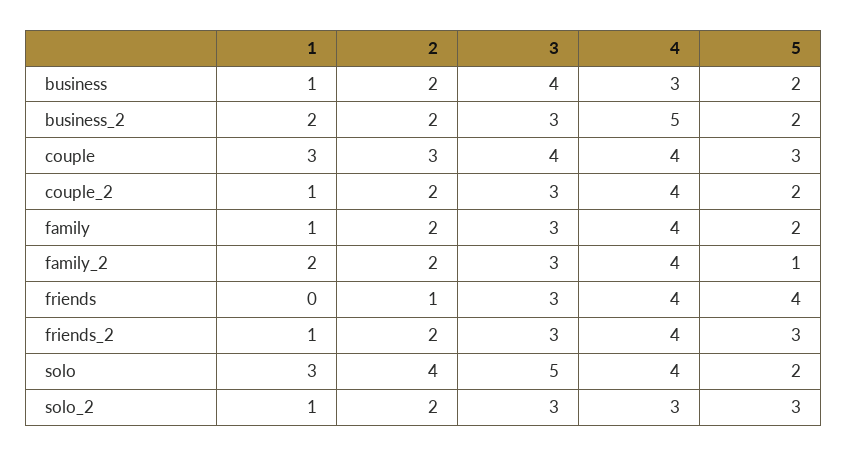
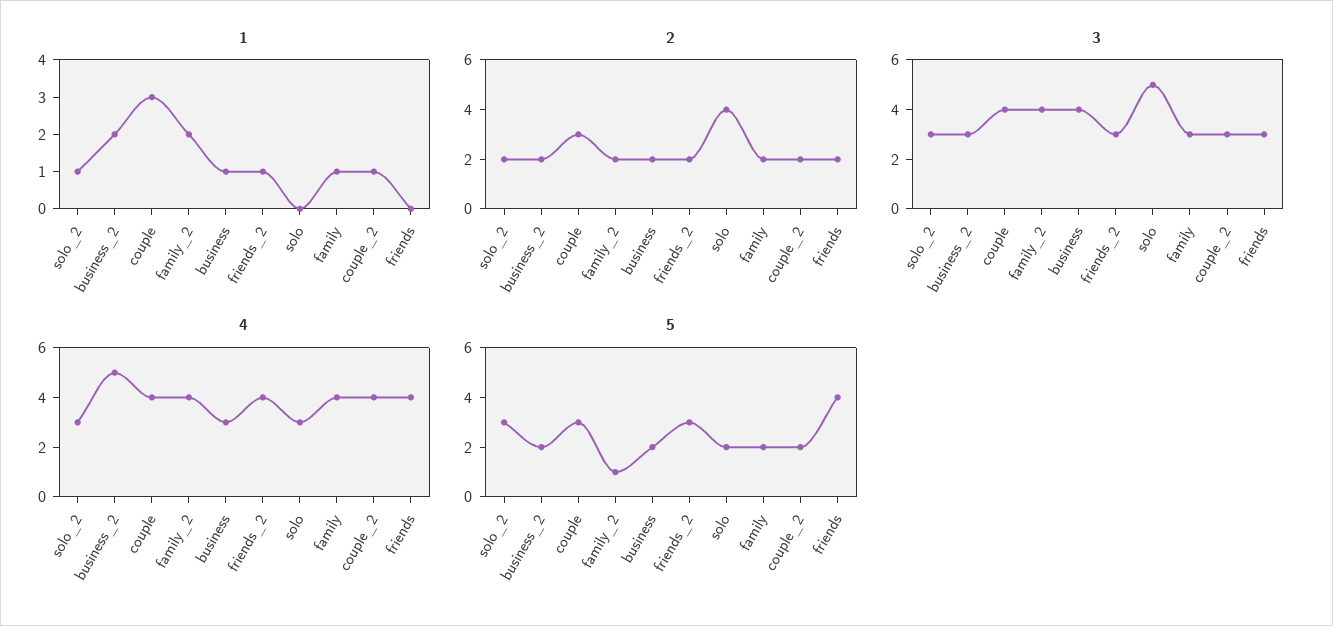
  {
    "1": {
      "business": 1,
      "business_2": 2,
      "couple": 3,
      "couple_2": 1,
      "family": 1,
      "family_2": 2,
      "friends": 0,
      "friends_2": 1,
-     "solo": 3,
+     "solo": 0,
      "solo_2": 1
    },
    "2": {
      "business": 2,
      "business_2": 2,
      "couple": 3,
      "couple_2": 2,
      "family": 2,
      "family_2": 2,
-     "friends": 1,
+     "friends": 2,
      "friends_2": 2,
      "solo": 4,
      "solo_2": 2
    },
    "3": {
      "business": 4,
      "business_2": 3,
      "couple": 4,
      "couple_2": 3,
      "family": 3,
-     "family_2": 3,
+     "family_2": 4,
      "friends": 3,
      "friends_2": 3,
      "solo": 5,
      "solo_2": 3
    },
    "4": {
      "business": 3,
      "business_2": 5,
      "couple": 4,
      "couple_2": 4,
      "family": 4,
      "family_2": 4,
      "friends": 4,
      "friends_2": 4,
-     "solo": 4,
+     "solo": 3,
      "solo_2": 3
    },
    "5": {
      "business": 2,
      "business_2": 2,
      "couple": 3,
      "couple_2": 2,
      "family": 2,
      "family_2": 1,
      "friends": 4,
      "friends_2": 3,
      "solo": 2,
      "solo_2": 3
    }
  }

